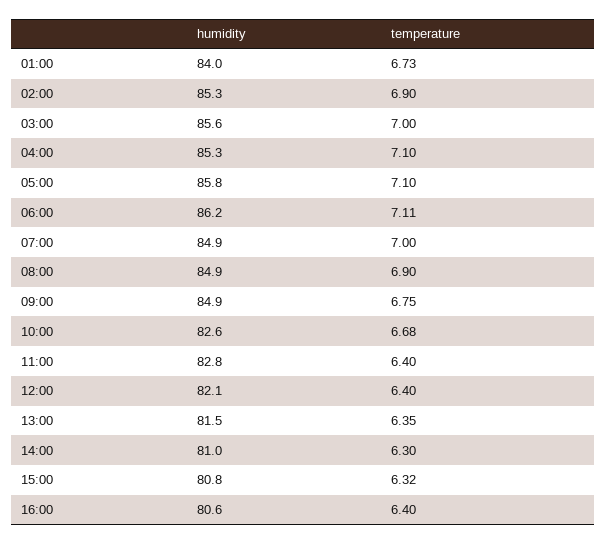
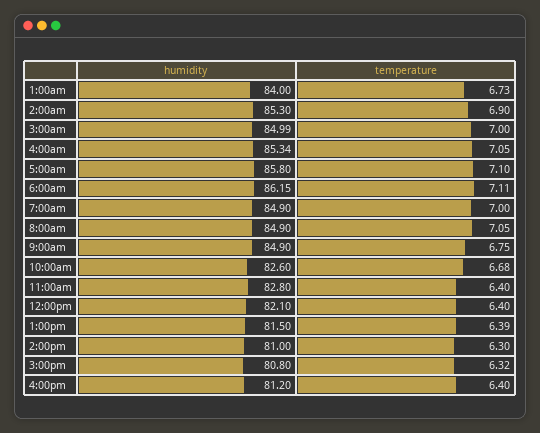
  {
    "humidity": {
      "01:00": 84,
      "02:00": 85.3,
-     "03:00": 85.6,
+     "03:00": 84.99,
      "04:00": 85.34,
      "05:00": 85.8,
      "06:00": 86.15,
      "07:00": 84.9,
      "08:00": 84.9,
      "09:00": 84.9,
      "10:00": 82.6,
      "11:00": 82.8,
      "12:00": 82.1,
      "13:00": 81.5,
      "14:00": 81,
      "15:00": 80.8,
-     "16:00": 80.6
+     "16:00": 81.2
    },
    "temperature": {
      "01:00": 6.73,
      "02:00": 6.9,
      "03:00": 7,
-     "04:00": 7.1,
+     "04:00": 7.05,
      "05:00": 7.1,
      "06:00": 7.11,
      "07:00": 7,
-     "08:00": 6.9,
+     "08:00": 7.05,
      "09:00": 6.75,
      "10:00": 6.68,
      "11:00": 6.4,
      "12:00": 6.4,
-     "13:00": 6.35,
+     "13:00": 6.39,
      "14:00": 6.3,
      "15:00": 6.32,
      "16:00": 6.4
    }
  }

